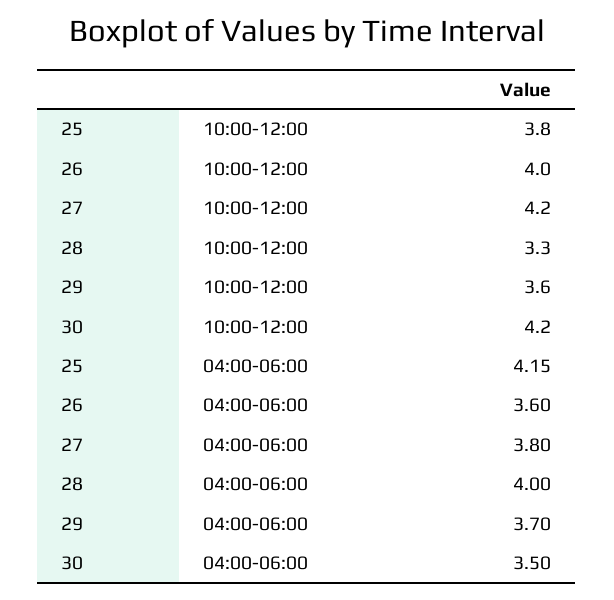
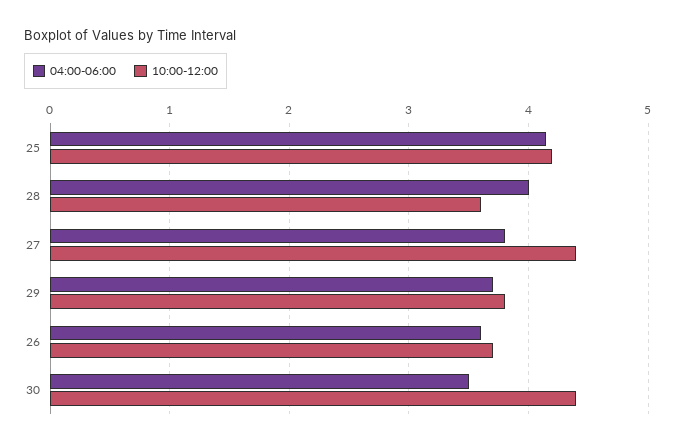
  {
    "10:00-12:00": {
-     "25": 3.8,
+     "25": 4.2,
-     "26": 4,
+     "26": 3.7,
-     "27": 4.2,
+     "27": 4.4,
-     "28": 3.3,
+     "28": 3.6,
-     "29": 3.6,
+     "29": 3.8,
-     "30": 4.2
+     "30": 4.4
    },
    "04:00-06:00": {
      "25": 4.15,
      "26": 3.6,
      "27": 3.8,
      "28": 4,
      "29": 3.7,
      "30": 3.5
    }
  }

